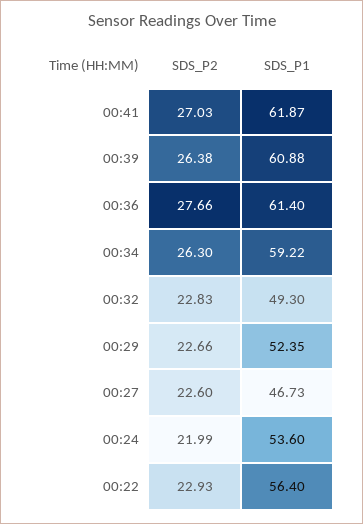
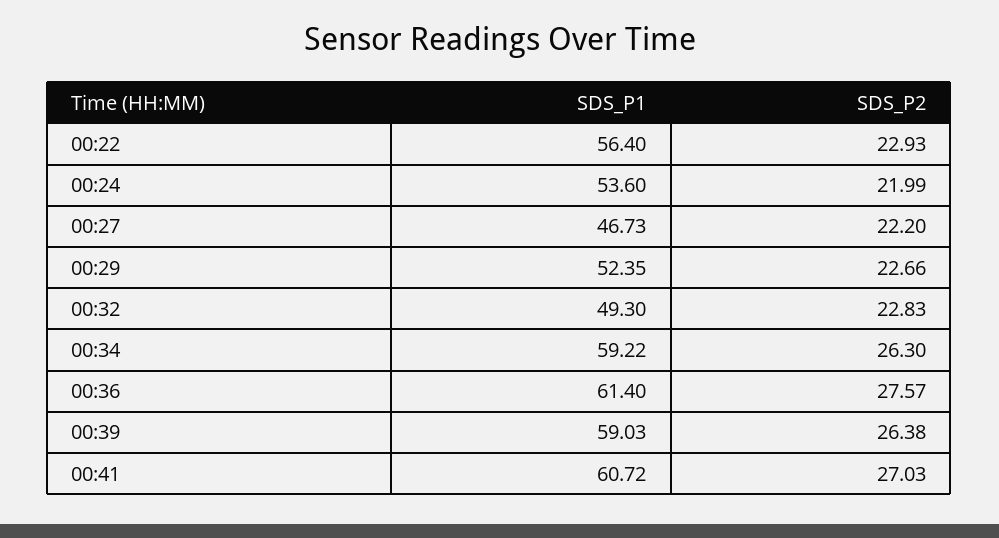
  {
    "SDS_P2": {
      "00:41": 27.03,
      "00:39": 26.38,
-     "00:36": 27.66,
+     "00:36": 27.57,
      "00:34": 26.3,
      "00:32": 22.83,
      "00:29": 22.66,
-     "00:27": 22.6,
+     "00:27": 22.2,
      "00:24": 21.99,
      "00:22": 22.93
    },
    "SDS_P1": {
-     "00:41": 61.87,
+     "00:41": 60.72,
-     "00:39": 60.88,
+     "00:39": 59.03,
      "00:36": 61.4,
      "00:34": 59.22,
      "00:32": 49.3,
      "00:29": 52.35,
      "00:27": 46.73,
      "00:24": 53.6,
      "00:22": 56.4
    }
  }

